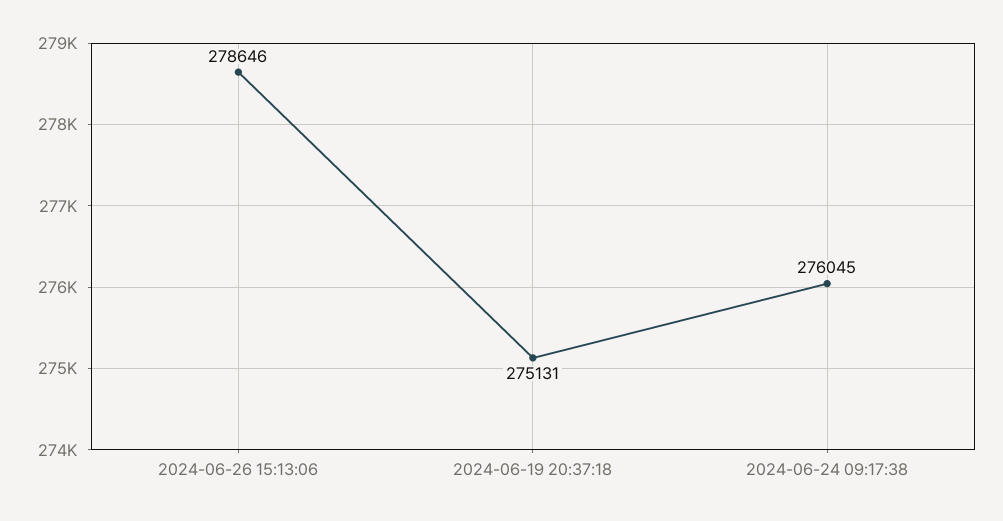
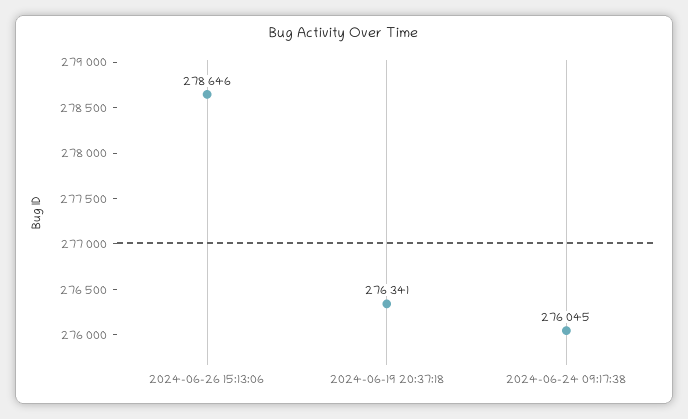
  {
    "2024-06-26 15:13:06": 278646,
-   "2024-06-19 20:37:18": 275131,
+   "2024-06-19 20:37:18": 276341,
    "2024-06-24 09:17:38": 276045
  }

